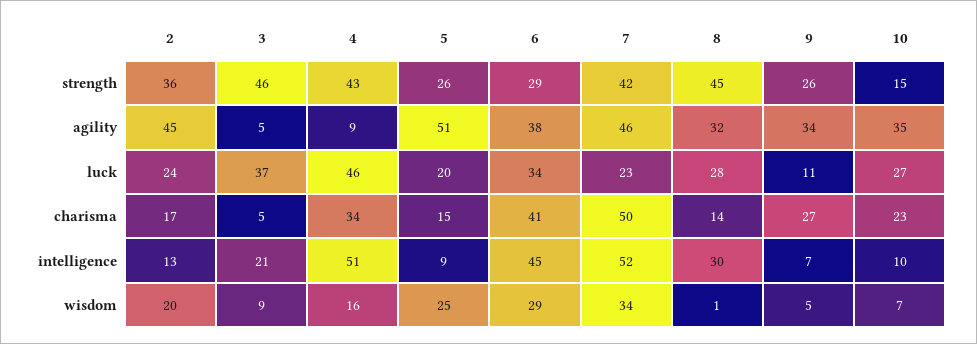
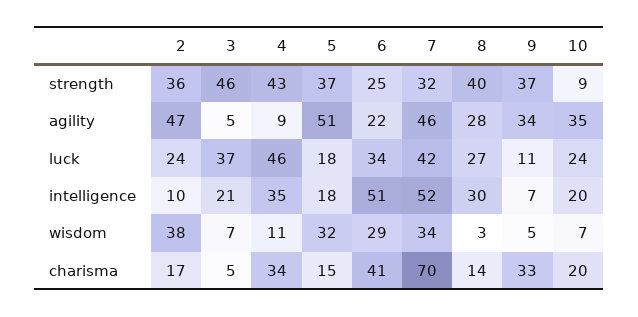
  {
    "2": {
      "strength": 36,
-     "agility": 45,
+     "agility": 47,
      "luck": 24,
      "charisma": 17,
-     "intelligence": 13,
+     "intelligence": 10,
-     "wisdom": 20
+     "wisdom": 38
    },
    "3": {
      "strength": 46,
      "agility": 5,
      "luck": 37,
      "charisma": 5,
      "intelligence": 21,
-     "wisdom": 9
+     "wisdom": 7
    },
    "4": {
      "strength": 43,
      "agility": 9,
      "luck": 46,
      "charisma": 34,
-     "intelligence": 51,
+     "intelligence": 35,
-     "wisdom": 16
+     "wisdom": 11
    },
    "5": {
-     "strength": 26,
+     "strength": 37,
      "agility": 51,
-     "luck": 20,
+     "luck": 18,
      "charisma": 15,
-     "intelligence": 9,
+     "intelligence": 18,
-     "wisdom": 25
+     "wisdom": 32
    },
    "6": {
-     "strength": 29,
+     "strength": 25,
-     "agility": 38,
+     "agility": 22,
      "luck": 34,
      "charisma": 41,
-     "intelligence": 45,
+     "intelligence": 51,
      "wisdom": 29
    },
    "7": {
-     "strength": 42,
+     "strength": 32,
      "agility": 46,
-     "luck": 23,
+     "luck": 42,
-     "charisma": 50,
+     "charisma": 70,
      "intelligence": 52,
      "wisdom": 34
    },
    "8": {
-     "strength": 45,
+     "strength": 40,
-     "agility": 32,
+     "agility": 28,
-     "luck": 28,
+     "luck": 27,
      "charisma": 14,
      "intelligence": 30,
-     "wisdom": 1
+     "wisdom": 3
    },
    "9": {
-     "strength": 26,
+     "strength": 37,
      "agility": 34,
      "luck": 11,
-     "charisma": 27,
+     "charisma": 33,
      "intelligence": 7,
      "wisdom": 5
    },
    "10": {
-     "strength": 15,
+     "strength": 9,
      "agility": 35,
-     "luck": 27,
+     "luck": 24,
-     "charisma": 23,
+     "charisma": 20,
-     "intelligence": 10,
+     "intelligence": 20,
      "wisdom": 7
    }
  }

